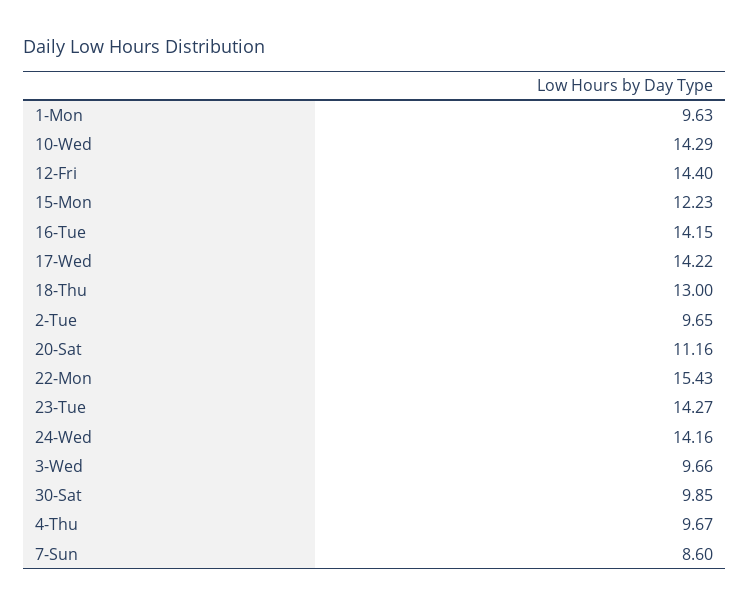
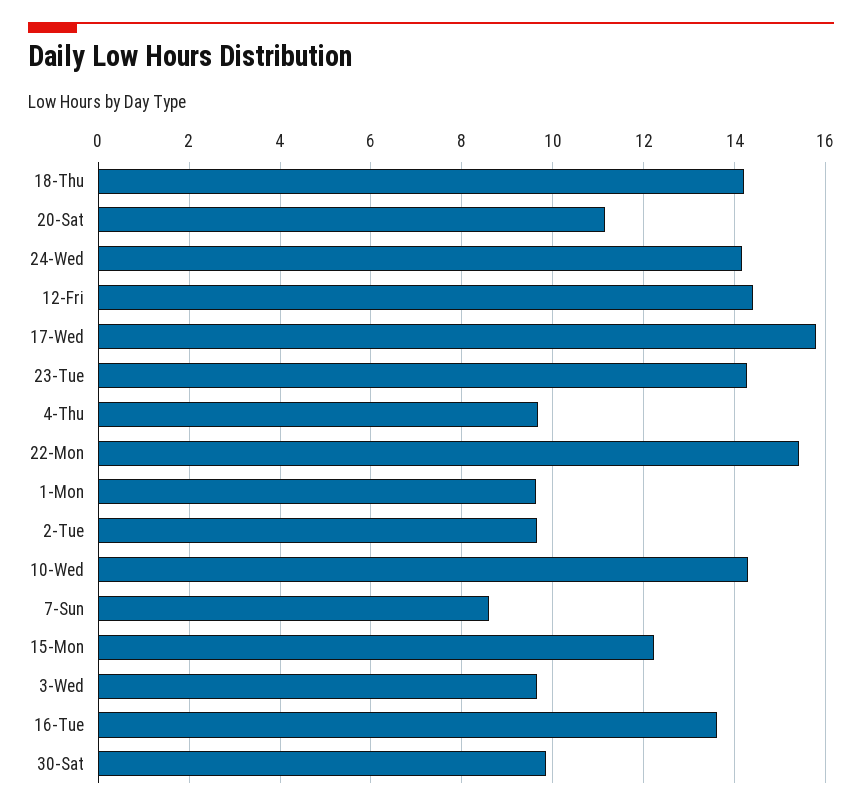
  {
    "1-Mon": 9.63,
    "10-Wed": 14.29,
    "12-Fri": 14.4,
    "15-Mon": 12.23,
-   "16-Tue": 14.15,
+   "16-Tue": 13.6,
-   "17-Wed": 14.22,
+   "17-Wed": 15.8,
-   "18-Thu": 13,
+   "18-Thu": 14.2,
    "2-Tue": 9.65,
    "20-Sat": 11.16,
    "22-Mon": 15.43,
    "23-Tue": 14.27,
    "24-Wed": 14.16,
    "3-Wed": 9.66,
    "30-Sat": 9.85,
    "4-Thu": 9.67,
    "7-Sun": 8.6
  }

